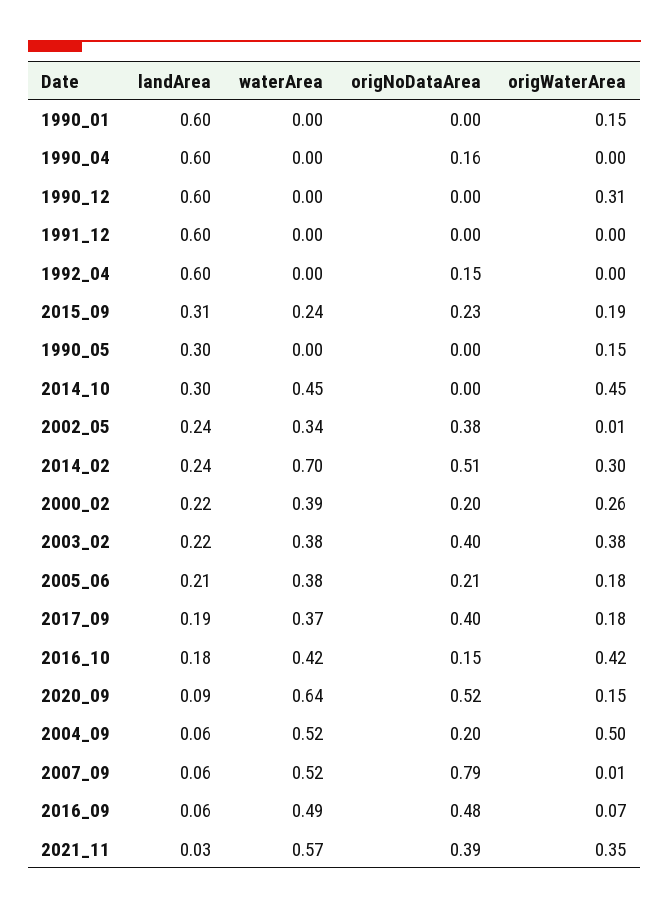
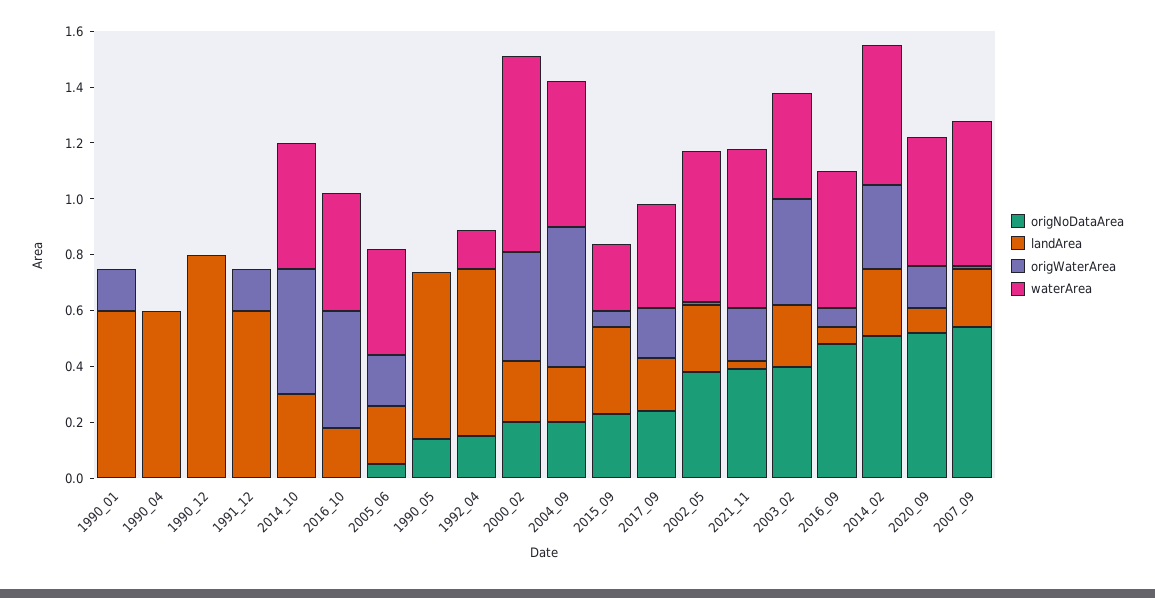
  {
    "landArea": {
      "1990_01": 0.6,
      "1990_04": 0.6,
-     "1990_12": 0.6,
+     "1990_12": 0.8,
      "1991_12": 0.6,
      "1992_04": 0.6,
      "2015_09": 0.31,
-     "1990_05": 0.3,
+     "1990_05": 0.6,
      "2014_10": 0.3,
      "2002_05": 0.24,
      "2014_02": 0.24,
      "2000_02": 0.22,
      "2003_02": 0.22,
      "2005_06": 0.21,
      "2017_09": 0.19,
      "2016_10": 0.18,
      "2020_09": 0.09,
-     "2004_09": 0.06,
+     "2004_09": 0.2,
-     "2007_09": 0.06,
+     "2007_09": 0.2,
      "2016_09": 0.06,
      "2021_11": 0.03
    },
    "waterArea": {
      "1990_01": 0,
      "1990_04": 0,
      "1990_12": 0,
      "1991_12": 0,
-     "1992_04": 0,
+     "1992_04": 0.15,
      "2015_09": 0.24,
      "1990_05": 0,
      "2014_10": 0.45,
-     "2002_05": 0.34,
+     "2002_05": 0.55,
-     "2014_02": 0.7,
+     "2014_02": 0.5,
-     "2000_02": 0.39,
+     "2000_02": 0.7,
      "2003_02": 0.38,
      "2005_06": 0.38,
      "2017_09": 0.37,
      "2016_10": 0.42,
-     "2020_09": 0.64,
+     "2020_09": 0.45,
      "2004_09": 0.52,
      "2007_09": 0.52,
      "2016_09": 0.49,
      "2021_11": 0.57
    },
    "origNoDataArea": {
      "1990_01": 0,
-     "1990_04": 0.16,
+     "1990_04": 0,
      "1990_12": 0,
      "1991_12": 0,
      "1992_04": 0.15,
      "2015_09": 0.23,
-     "1990_05": 0,
+     "1990_05": 0.15,
      "2014_10": 0,
      "2002_05": 0.38,
      "2014_02": 0.51,
      "2000_02": 0.2,
      "2003_02": 0.4,
-     "2005_06": 0.21,
+     "2005_06": 0.05,
-     "2017_09": 0.4,
+     "2017_09": 0.25,
-     "2016_10": 0.15,
+     "2016_10": 0,
      "2020_09": 0.52,
      "2004_09": 0.2,
-     "2007_09": 0.79,
+     "2007_09": 0.55,
      "2016_09": 0.48,
      "2021_11": 0.39
    },
    "origWaterArea": {
      "1990_01": 0.15,
      "1990_04": 0,
-     "1990_12": 0.31,
+     "1990_12": 0,
-     "1991_12": 0,
+     "1991_12": 0.15,
      "1992_04": 0,
-     "2015_09": 0.19,
+     "2015_09": 0.05,
-     "1990_05": 0.15,
+     "1990_05": 0,
      "2014_10": 0.45,
      "2002_05": 0.01,
      "2014_02": 0.3,
-     "2000_02": 0.26,
+     "2000_02": 0.4,
      "2003_02": 0.38,
      "2005_06": 0.18,
      "2017_09": 0.18,
      "2016_10": 0.42,
      "2020_09": 0.15,
      "2004_09": 0.5,
      "2007_09": 0.01,
      "2016_09": 0.07,
-     "2021_11": 0.35
+     "2021_11": 0.2
    }
  }

